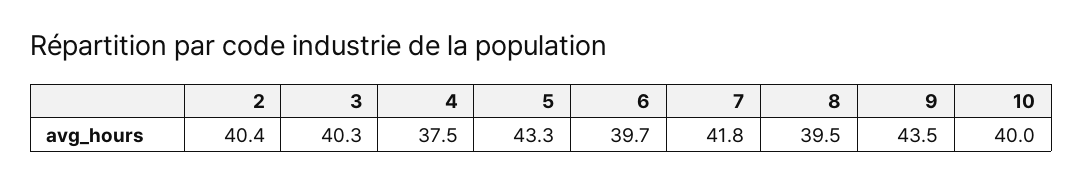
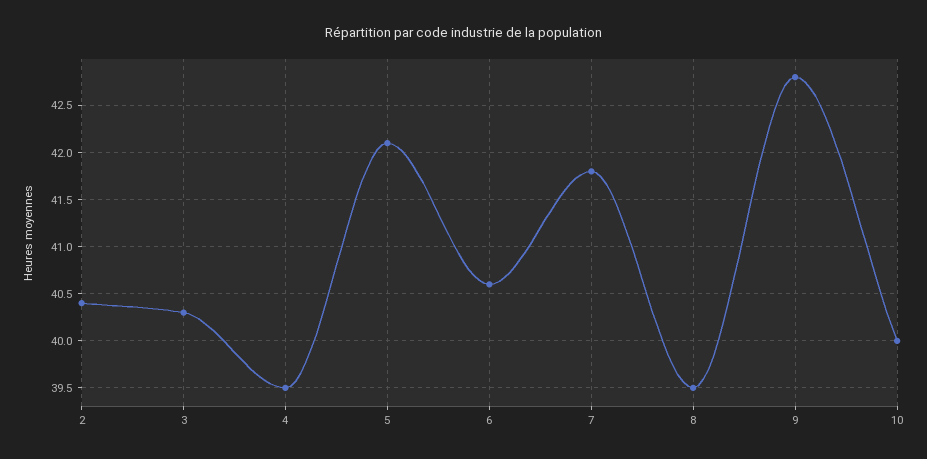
  {
    "2": 40.4,
    "3": 40.3,
-   "4": 37.5,
+   "4": 39.5,
-   "5": 43.3,
+   "5": 42.1,
-   "6": 39.7,
+   "6": 40.6,
    "7": 41.8,
    "8": 39.5,
-   "9": 43.5,
+   "9": 42.8,
    "10": 40
  }

